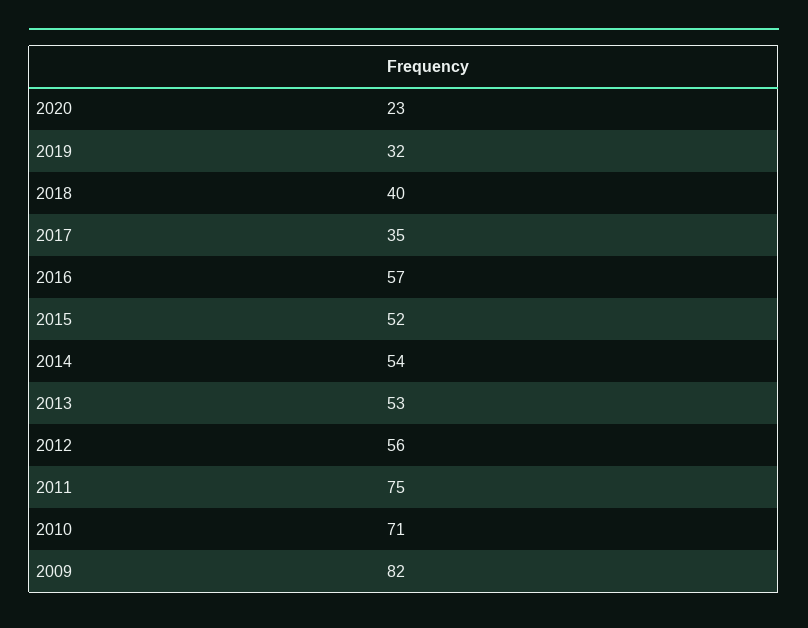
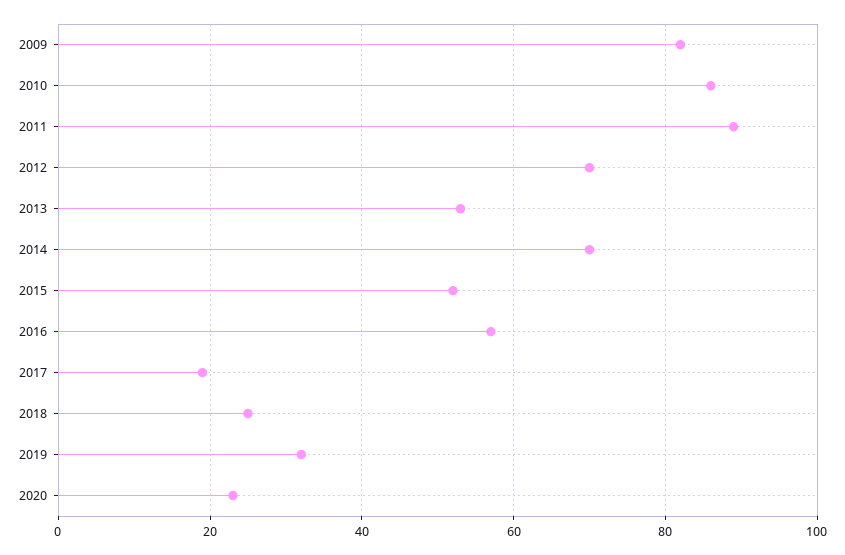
  {
    "2020": 23,
    "2019": 32,
-   "2018": 40,
+   "2018": 25,
-   "2017": 35,
+   "2017": 20,
    "2016": 57,
    "2015": 52,
-   "2014": 54,
+   "2014": 70,
    "2013": 53,
-   "2012": 56,
+   "2012": 70,
-   "2011": 75,
+   "2011": 90,
-   "2010": 71,
+   "2010": 85,
    "2009": 82
  }

